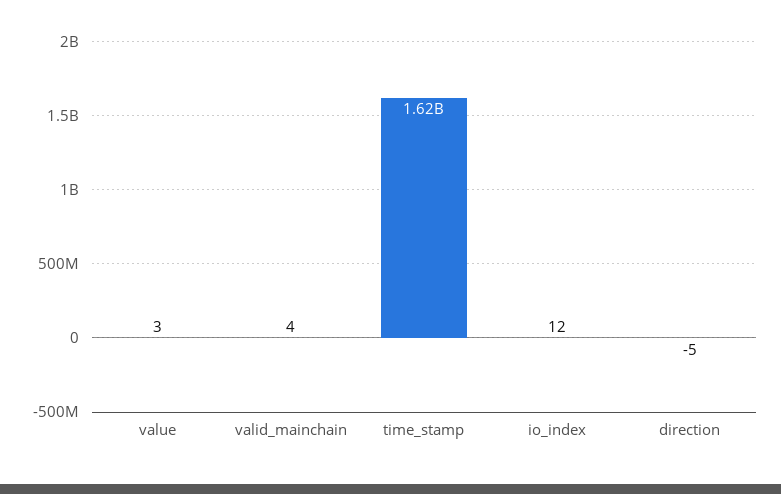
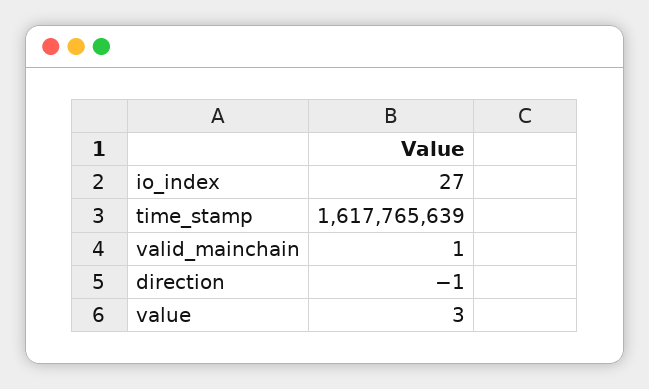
  {
    "value": 3,
-   "valid_mainchain": 4,
+   "valid_mainchain": 1,
    "time_stamp": 1617765639,
-   "io_index": 12,
+   "io_index": 27,
-   "direction": -5
+   "direction": -1
  }

